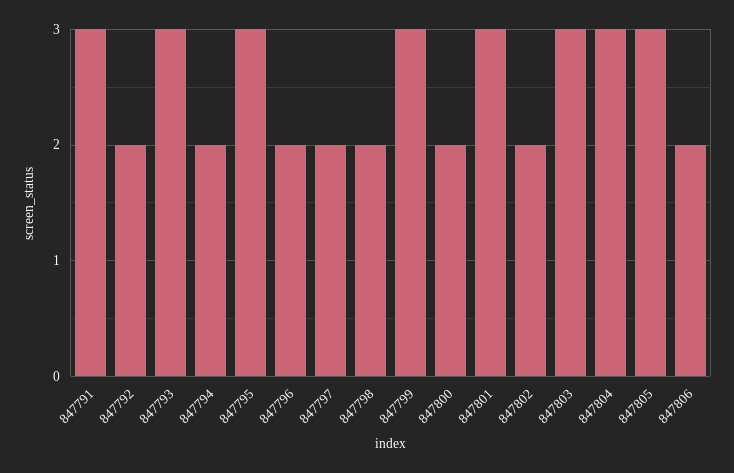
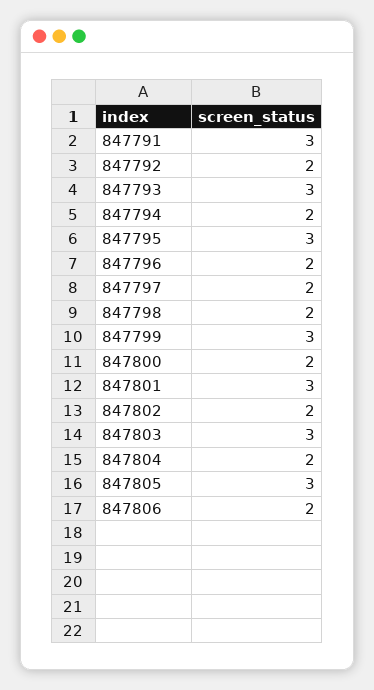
  {
    "847791": 3,
    "847792": 2,
    "847793": 3,
    "847794": 2,
    "847795": 3,
    "847796": 2,
    "847797": 2,
    "847798": 2,
    "847799": 3,
    "847800": 2,
    "847801": 3,
    "847802": 2,
    "847803": 3,
-   "847804": 3,
+   "847804": 2,
    "847805": 3,
    "847806": 2
  }

